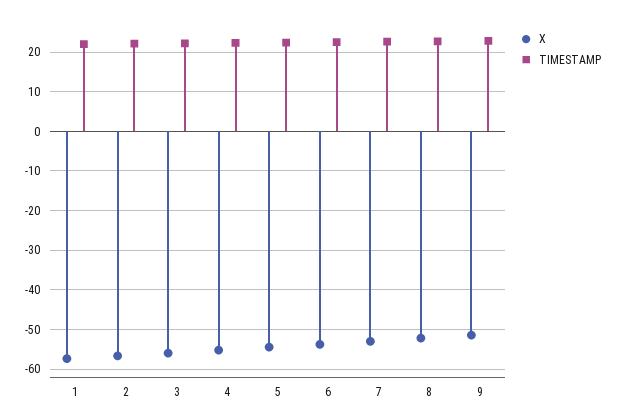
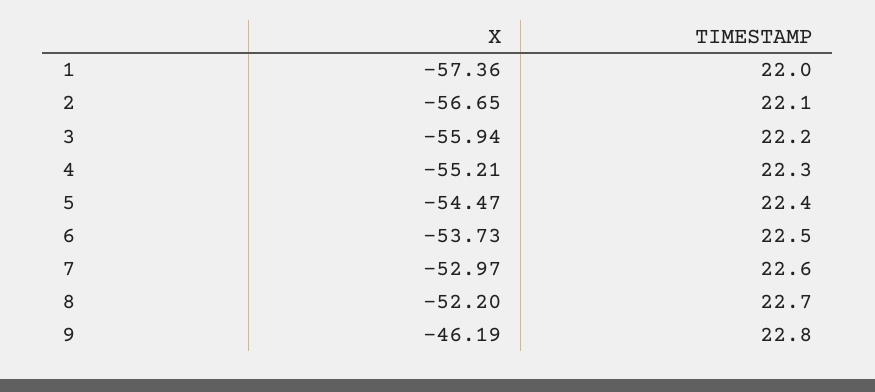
  {
    "X": {
      "1": -57.36,
      "2": -56.65,
      "3": -55.94,
      "4": -55.21,
      "5": -54.47,
      "6": -53.73,
      "7": -52.97,
      "8": -52.2,
-     "9": -52
+     "9": -46.19
    },
    "TIMESTAMP": {
      "1": 22,
      "2": 22.1,
      "3": 22.2,
      "4": 22.3,
      "5": 22.4,
      "6": 22.5,
      "7": 22.6,
      "8": 22.7,
      "9": 22.8
    }
  }

